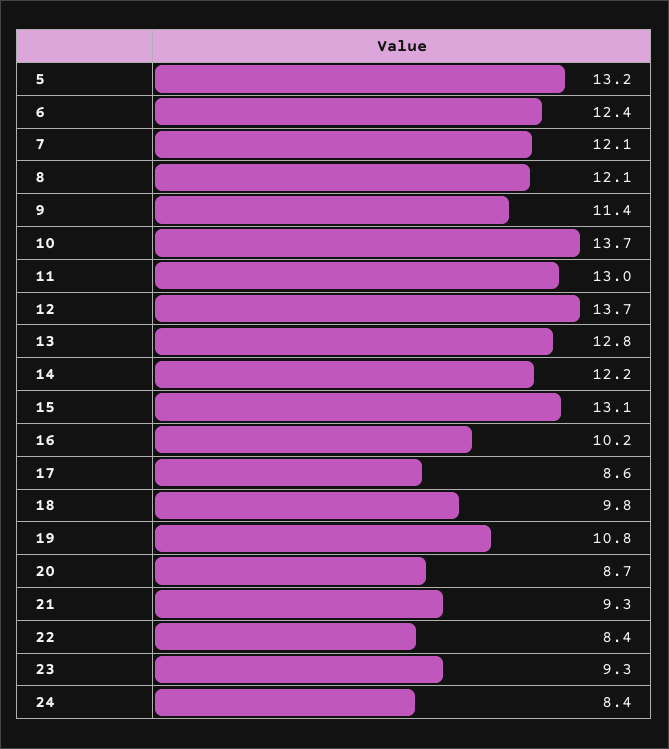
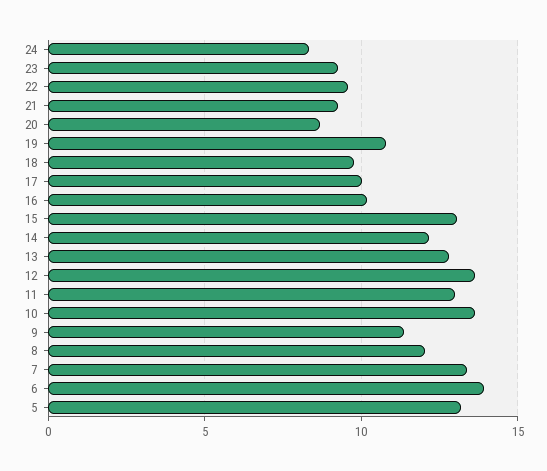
  {
    "5": 13.2,
-   "6": 12.4,
+   "6": 14,
-   "7": 12.1,
+   "7": 13.5,
    "8": 12.1,
    "9": 11.4,
    "10": 13.7,
    "11": 13,
    "12": 13.7,
    "13": 12.8,
    "14": 12.2,
    "15": 13.1,
    "16": 10.2,
-   "17": 8.6,
+   "17": 10,
    "18": 9.8,
    "19": 10.8,
    "20": 8.7,
    "21": 9.3,
-   "22": 8.4,
+   "22": 9.5,
    "23": 9.3,
    "24": 8.4
  }

